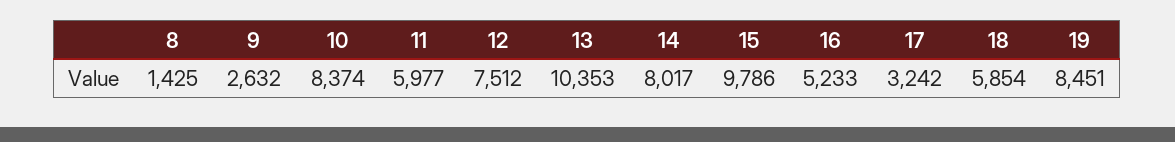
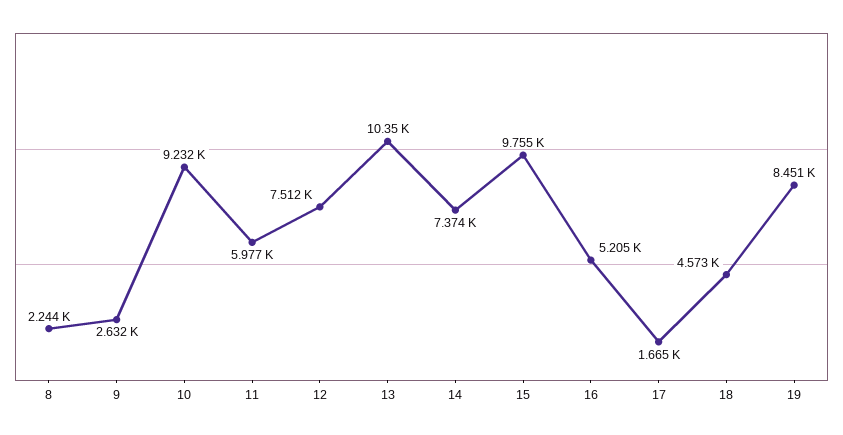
  {
-   "8": 1425,
+   "8": 2244,
    "9": 2632,
-   "10": 8374,
+   "10": 9232,
    "11": 5977,
    "12": 7512,
    "13": 10353,
-   "14": 8017,
+   "14": 7374,
-   "15": 9786,
+   "15": 9755,
-   "16": 5233,
+   "16": 5205,
-   "17": 3242,
+   "17": 1665,
-   "18": 5854,
+   "18": 4573,
    "19": 8451
  }

